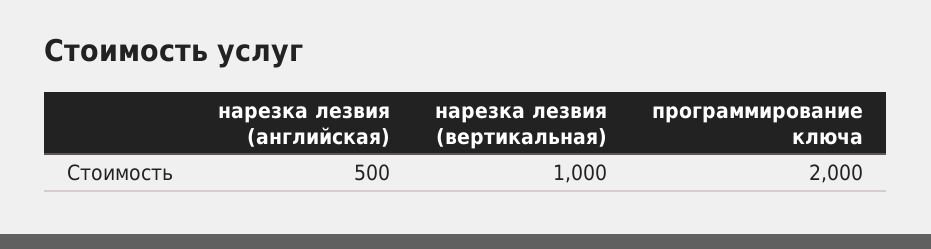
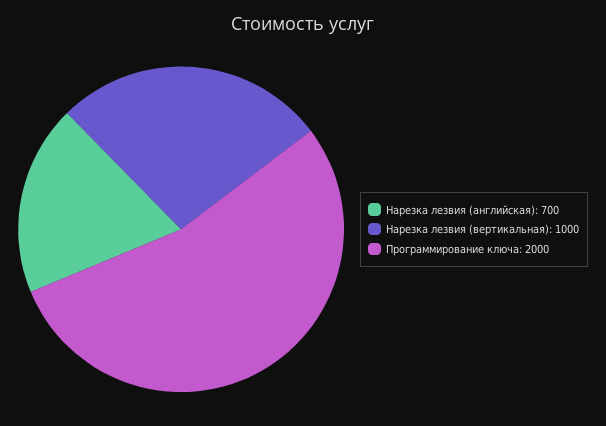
  {
-   "нарезка лезвия (английская)": 500,
+   "нарезка лезвия (английская)": 700,
    "нарезка лезвия (вертикальная)": 1000,
    "программирование ключа": 2000
  }

